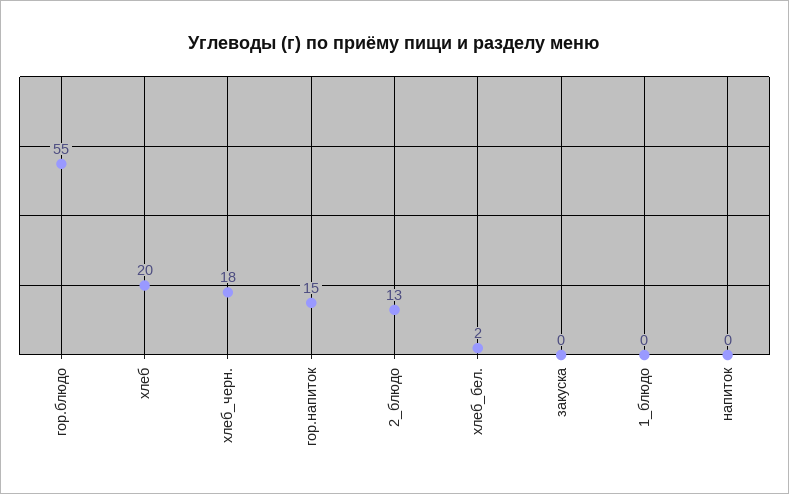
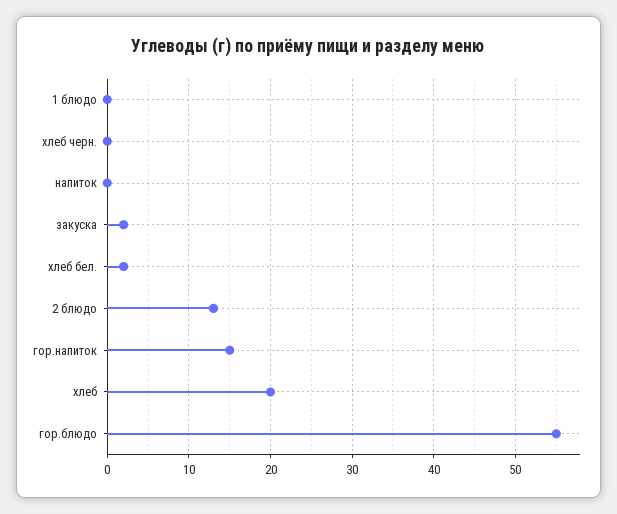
  {
    "гор.блюдо": 55,
    "хлеб": 20,
-   "хлеб_черн.": 18,
+   "хлеб_черн.": 0,
    "гор.напиток": 15,
    "2_блюдо": 13,
    "хлеб_бел.": 2,
-   "закуска": 0,
+   "закуска": 2,
    "1_блюдо": 0,
    "напиток": 0
  }

